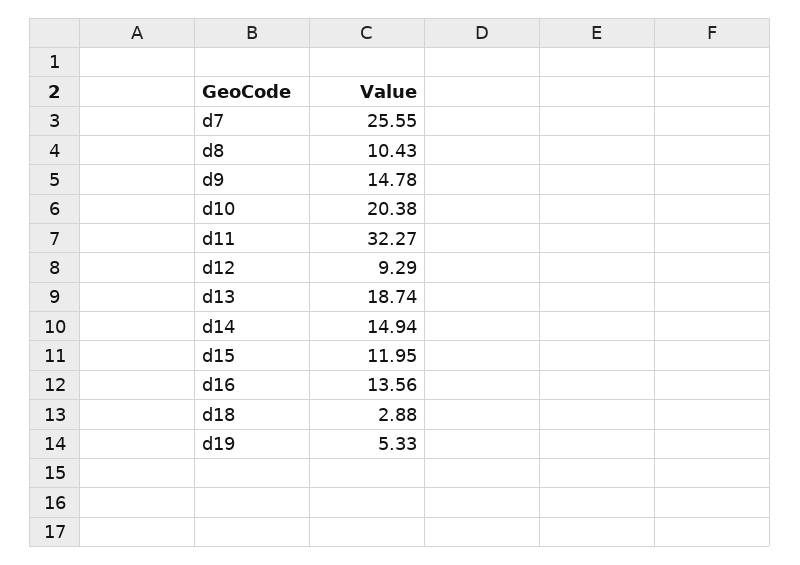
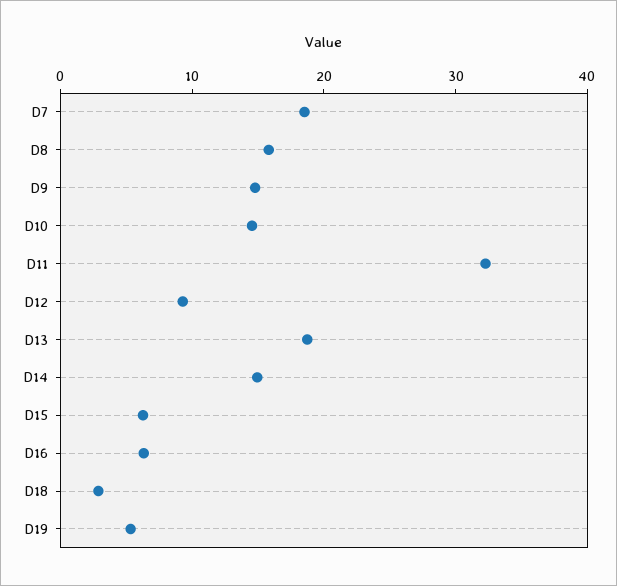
  {
-   "d7": 25.55,
+   "d7": 18,
-   "d8": 10.43,
+   "d8": 16,
    "d9": 14.78,
-   "d10": 20.38,
+   "d10": 14,
    "d11": 32.27,
    "d12": 9.29,
    "d13": 18.74,
    "d14": 14.94,
-   "d15": 11.95,
+   "d15": 6,
-   "d16": 13.56,
+   "d16": 6,
    "d18": 2.88,
    "d19": 5.33
  }

